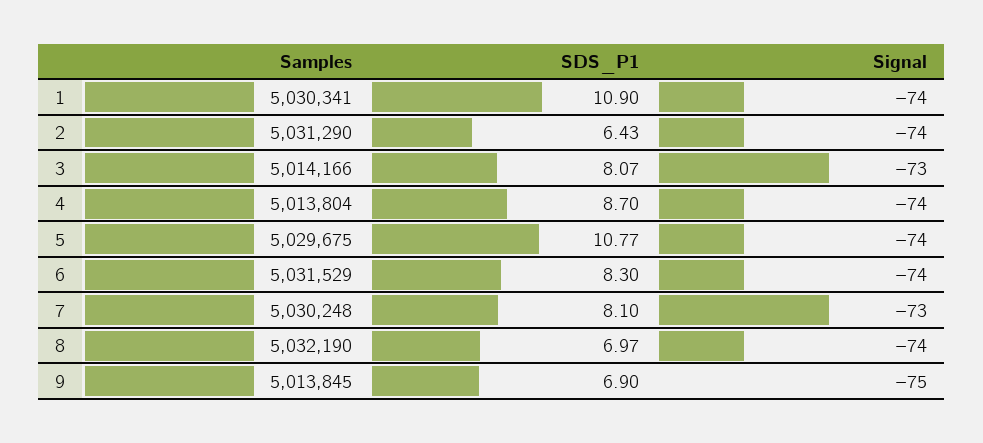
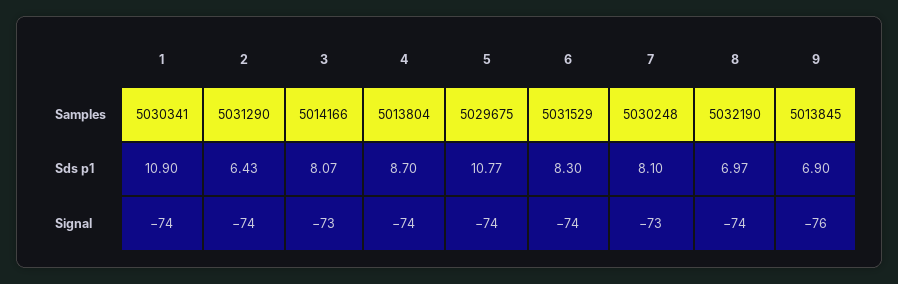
  {
    "Samples": {
      "1": 5030341,
      "2": 5031290,
      "3": 5014166,
      "4": 5013804,
      "5": 5029675,
      "6": 5031529,
      "7": 5030248,
      "8": 5032190,
      "9": 5013845
    },
    "SDS_P1": {
      "1": 10.9,
      "2": 6.43,
      "3": 8.07,
      "4": 8.7,
      "5": 10.77,
      "6": 8.3,
      "7": 8.1,
      "8": 6.97,
      "9": 6.9
    },
    "Signal": {
      "1": -74,
      "2": -74,
      "3": -73,
      "4": -74,
      "5": -74,
      "6": -74,
      "7": -73,
      "8": -74,
-     "9": -75
+     "9": -76
    }
  }

